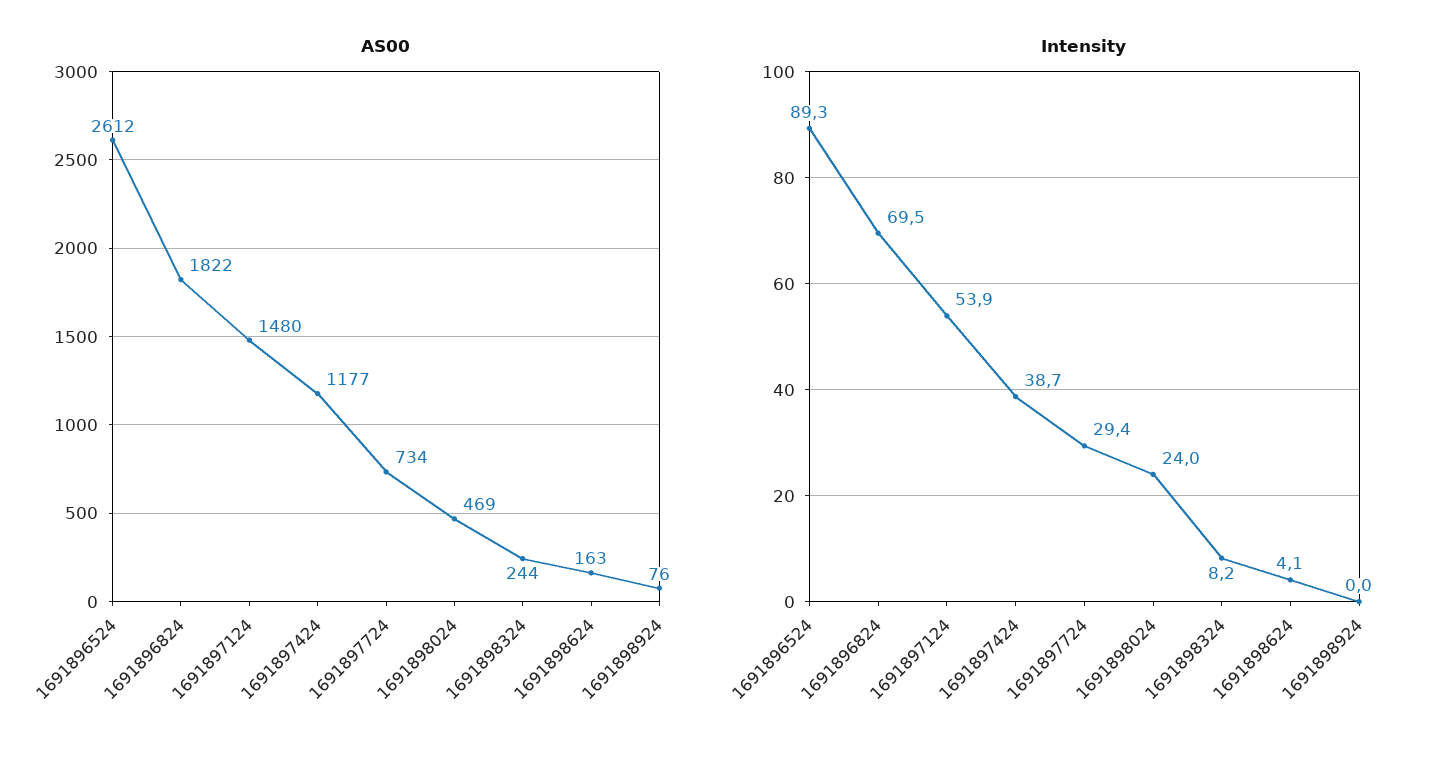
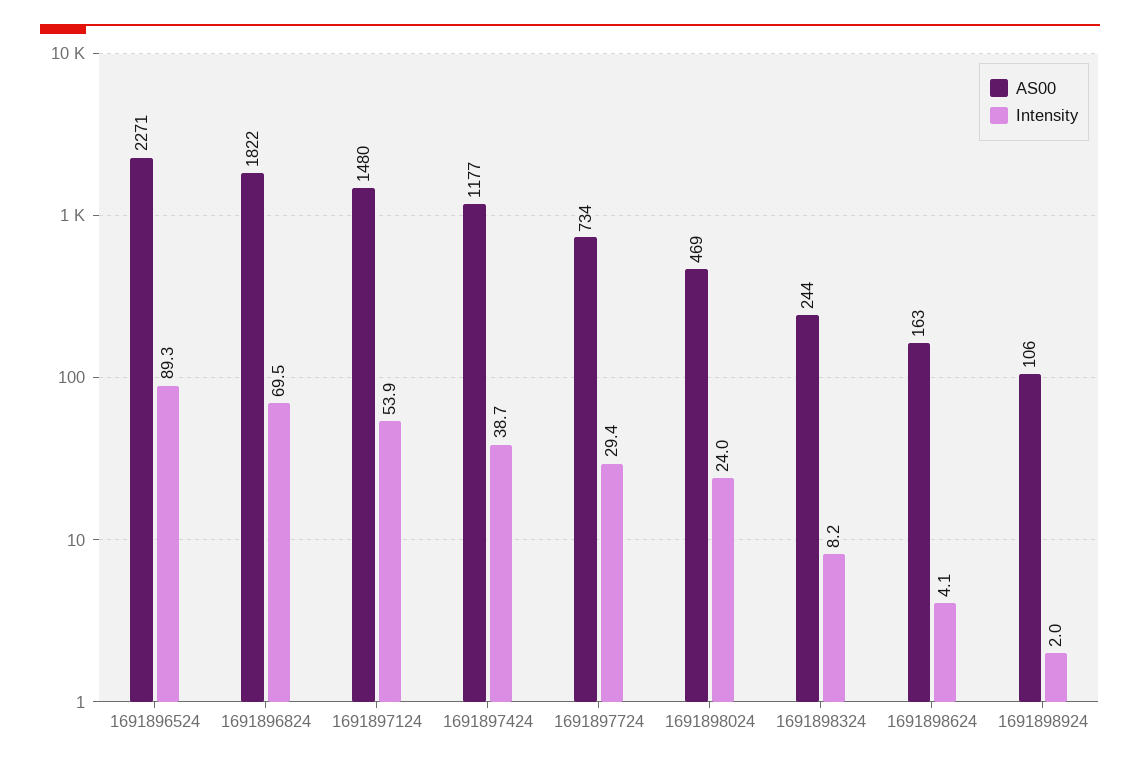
  {
    "AS00": {
-     "1691896524": 2612,
+     "1691896524": 2271,
      "1691896824": 1822,
      "1691897124": 1480,
      "1691897424": 1177,
      "1691897724": 734,
      "1691898024": 469,
      "1691898324": 244,
      "1691898624": 163,
-     "1691898924": 76
+     "1691898924": 106
    },
    "Intensity": {
      "1691896524": 89.3,
      "1691896824": 69.5,
      "1691897124": 53.9,
      "1691897424": 38.7,
      "1691897724": 29.4,
      "1691898024": 24,
      "1691898324": 8.2,
      "1691898624": 4.1,
-     "1691898924": 0
+     "1691898924": 2
    }
  }

